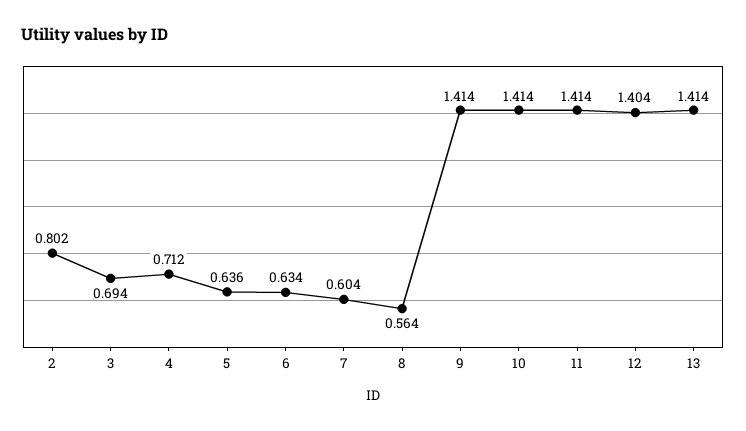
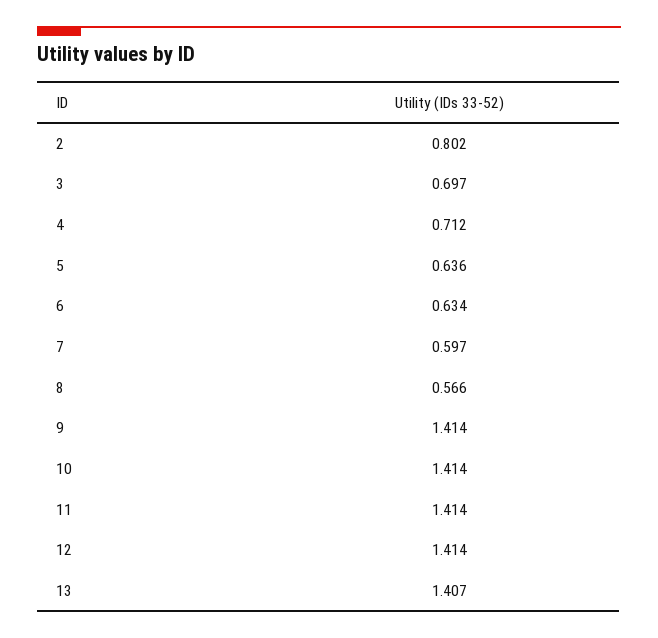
  {
    "2": 0.802,
-   "3": 0.694,
+   "3": 0.697,
    "4": 0.712,
    "5": 0.636,
    "6": 0.634,
-   "7": 0.604,
+   "7": 0.597,
-   "8": 0.564,
+   "8": 0.566,
    "9": 1.414,
    "10": 1.414,
    "11": 1.414,
-   "12": 1.404,
+   "12": 1.414,
-   "13": 1.414
+   "13": 1.407
  }

